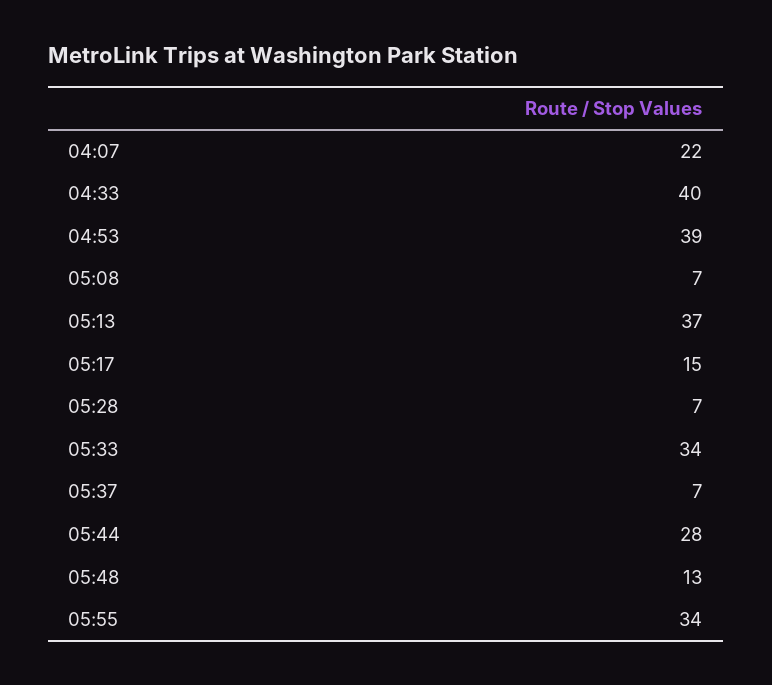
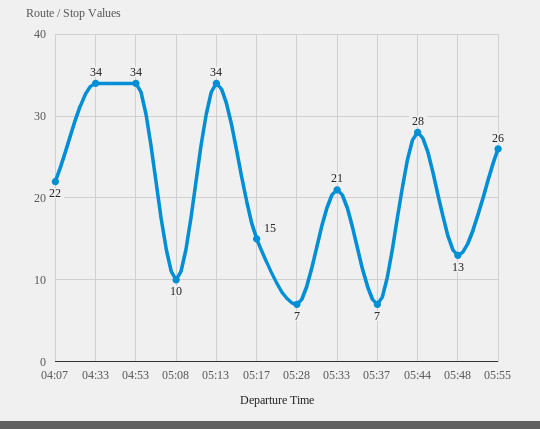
  {
    "04:07": 22,
-   "04:33": 40,
+   "04:33": 34,
-   "04:53": 39,
+   "04:53": 34,
-   "05:08": 7,
+   "05:08": 10,
-   "05:13": 37,
+   "05:13": 34,
    "05:17": 15,
    "05:28": 7,
-   "05:33": 34,
+   "05:33": 21,
    "05:37": 7,
    "05:44": 28,
    "05:48": 13,
-   "05:55": 34
+   "05:55": 26
  }

